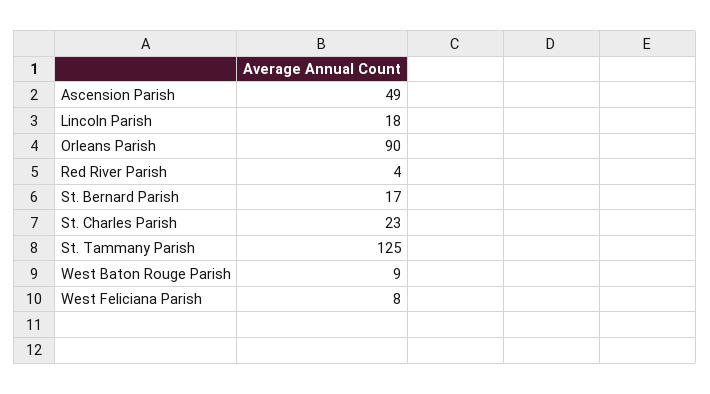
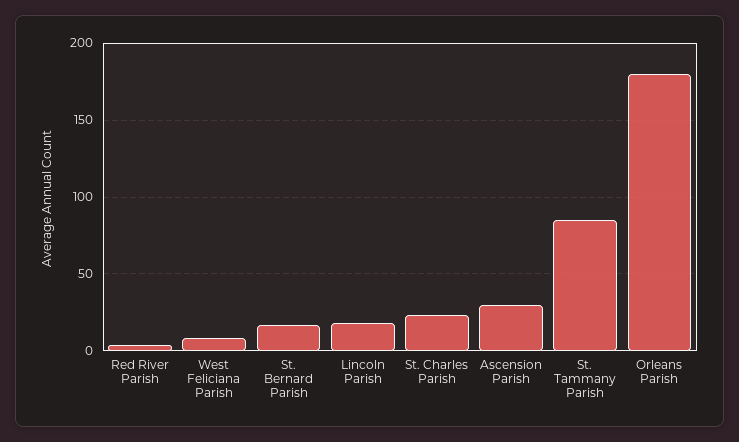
  {
-   "Ascension Parish": 49,
+   "Ascension Parish": 30,
    "Lincoln Parish": 18,
-   "Orleans Parish": 90,
+   "Orleans Parish": 180,
    "Red River Parish": 4,
    "St. Bernard Parish": 17,
    "St. Charles Parish": 23,
-   "St. Tammany Parish": 125,
+   "St. Tammany Parish": 85,
-   "West Baton Rouge Parish": 9,
    "West Feliciana Parish": 8
  }

